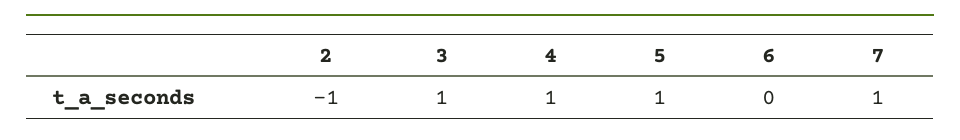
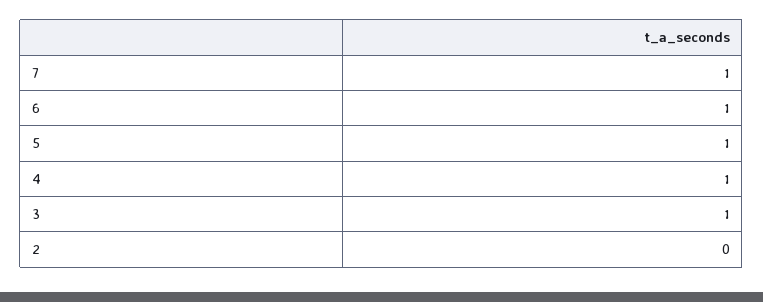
  {
-   "2": -1,
+   "2": 0,
    "3": 1,
    "4": 1,
    "5": 1,
-   "6": 0,
+   "6": 1,
    "7": 1
  }

